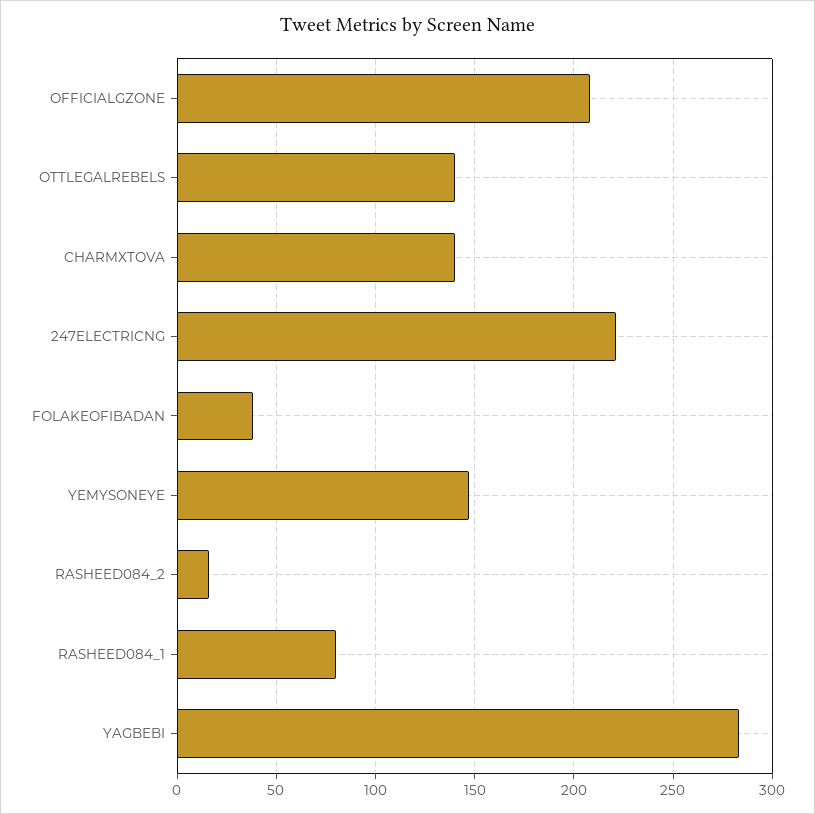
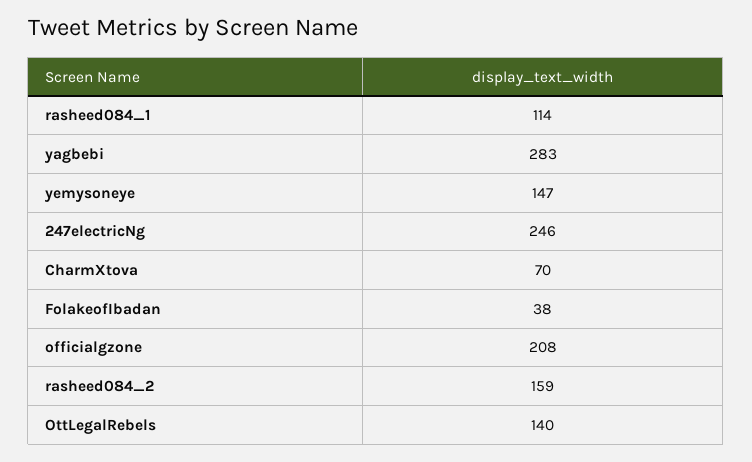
  {
    "OFFICIALGZONE": 208,
    "OTTLEGALREBELS": 140,
-   "CHARMXTOVA": 140,
+   "CHARMXTOVA": 70,
-   "247ELECTRICNG": 220,
+   "247ELECTRICNG": 246,
    "FOLAKEOFIBADAN": 38,
    "YEMYSONEYE": 147,
-   "RASHEED084_2": 15,
+   "RASHEED084_2": 159,
-   "RASHEED084_1": 80,
+   "RASHEED084_1": 114,
    "YAGBEBI": 283
  }

